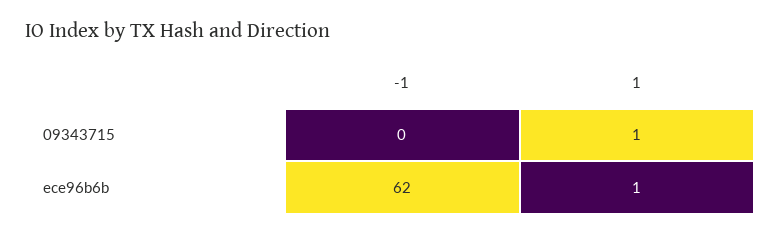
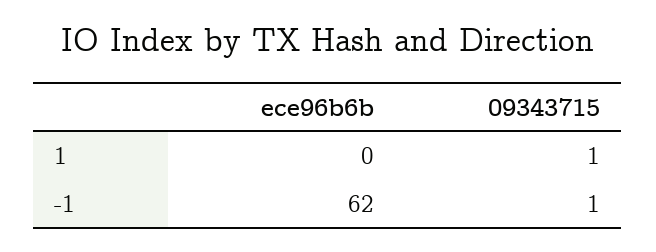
  {
    "-1": {
-     "09343715": 0,
+     "09343715": 1,
      "ece96b6b": 62
    },
    "1": {
      "09343715": 1,
-     "ece96b6b": 1
+     "ece96b6b": 0
    }
  }

